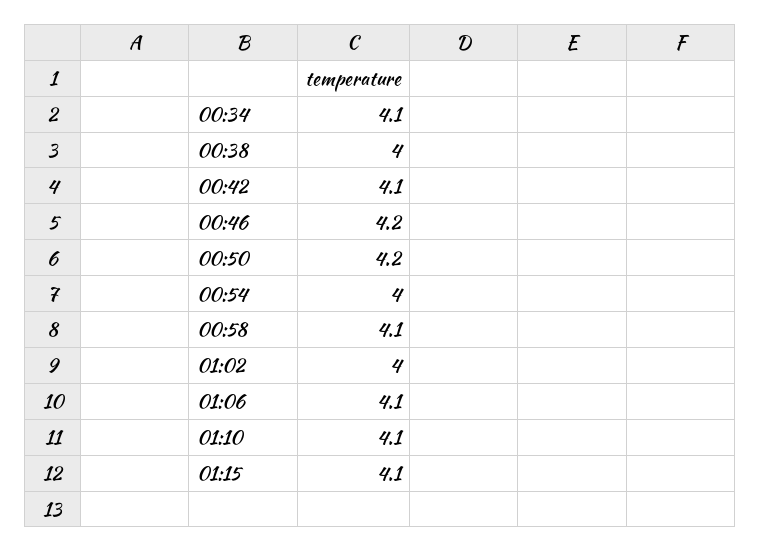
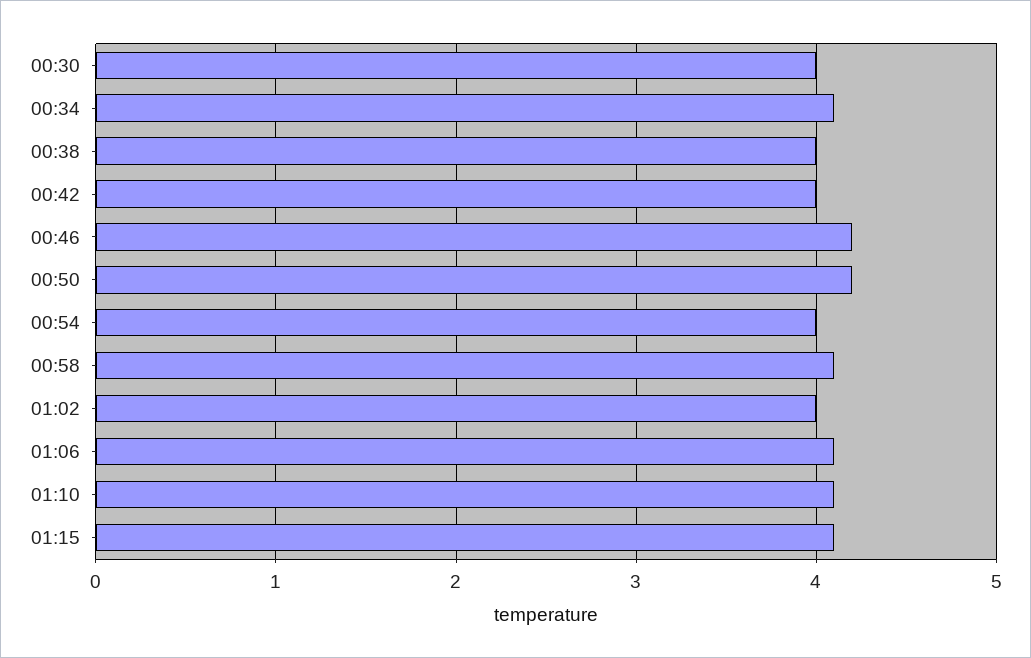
  {
    "00:34": 4.1,
    "00:38": 4,
-   "00:42": 4.1,
+   "00:42": 4,
    "00:46": 4.2,
    "00:50": 4.2,
    "00:54": 4,
    "00:58": 4.1,
    "01:02": 4,
    "01:06": 4.1,
    "01:10": 4.1,
-   "01:15": 4.1
+   "01:15": 4.1,
+   "00:30": 4
  }

